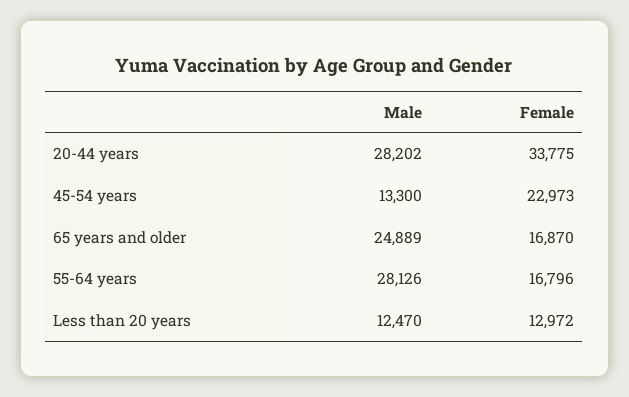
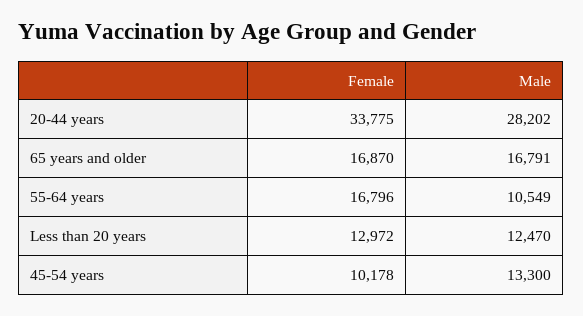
  {
    "Male": {
      "20-44 years": 28202,
      "45-54 years": 13300,
-     "65 years and older": 24889,
+     "65 years and older": 16791,
-     "55-64 years": 28126,
+     "55-64 years": 10549,
      "Less than 20 years": 12470
    },
    "Female": {
      "20-44 years": 33775,
-     "45-54 years": 22973,
+     "45-54 years": 10178,
      "65 years and older": 16870,
      "55-64 years": 16796,
      "Less than 20 years": 12972
    }
  }

